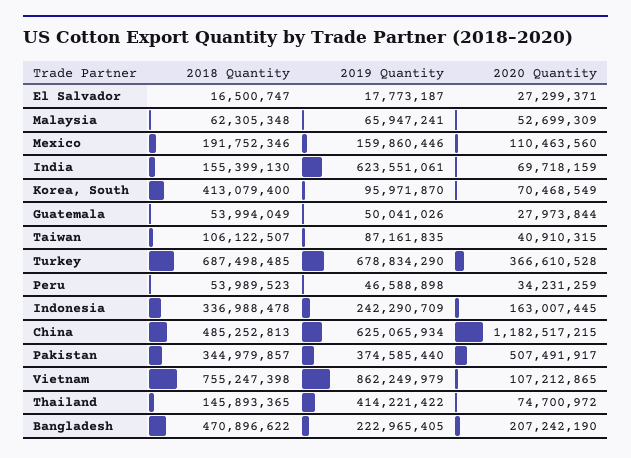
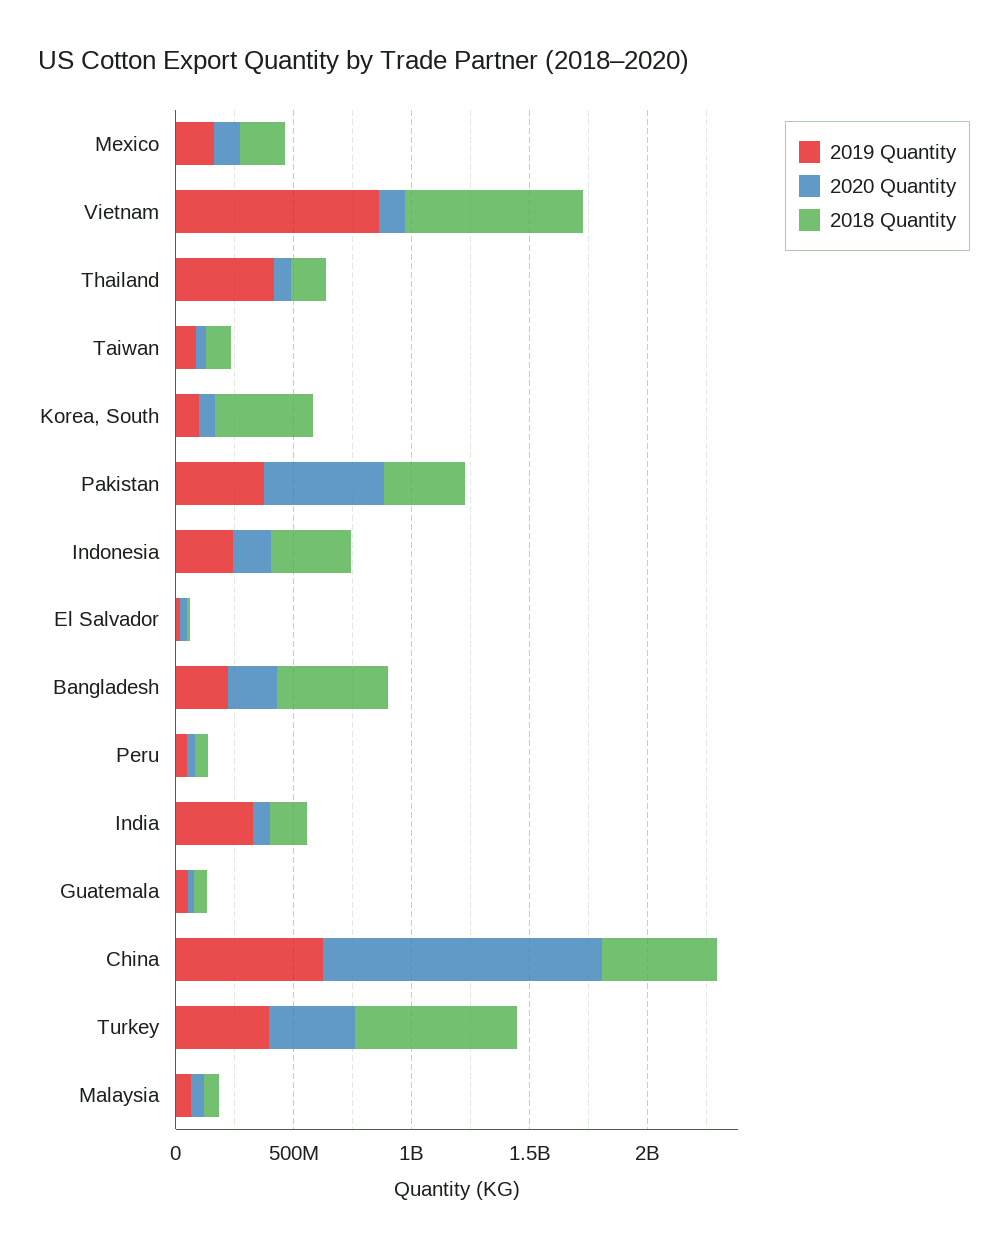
  {
    "2018 Quantity": {
      "El Salvador": 16500747,
      "Malaysia": 62305348,
      "Mexico": 191752346,
      "India": 155399130,
      "Korea, South": 413079400,
      "Guatemala": 53994049,
      "Taiwan": 106122507,
      "Turkey": 687498485,
      "Peru": 53989523,
      "Indonesia": 336988478,
      "China": 485252813,
      "Pakistan": 344979857,
      "Vietnam": 755247398,
      "Thailand": 145893365,
      "Bangladesh": 470896622
    },
    "2019 Quantity": {
      "El Salvador": 17773187,
      "Malaysia": 65947241,
      "Mexico": 159860446,
-     "India": 623551061,
+     "India": 300000000,
      "Korea, South": 95971870,
      "Guatemala": 50041026,
      "Taiwan": 87161835,
-     "Turkey": 678834290,
+     "Turkey": 400000000,
      "Peru": 46588898,
      "Indonesia": 242290709,
      "China": 625065934,
      "Pakistan": 374585440,
      "Vietnam": 862249979,
      "Thailand": 414221422,
      "Bangladesh": 222965405
    },
    "2020 Quantity": {
      "El Salvador": 27299371,
      "Malaysia": 52699309,
      "Mexico": 110463560,
      "India": 69718159,
      "Korea, South": 70468549,
      "Guatemala": 27973844,
      "Taiwan": 40910315,
      "Turkey": 366610528,
      "Peru": 34231259,
      "Indonesia": 163007445,
      "China": 1182517215,
      "Pakistan": 507491917,
      "Vietnam": 107212865,
      "Thailand": 74700972,
      "Bangladesh": 207242190
    }
  }

